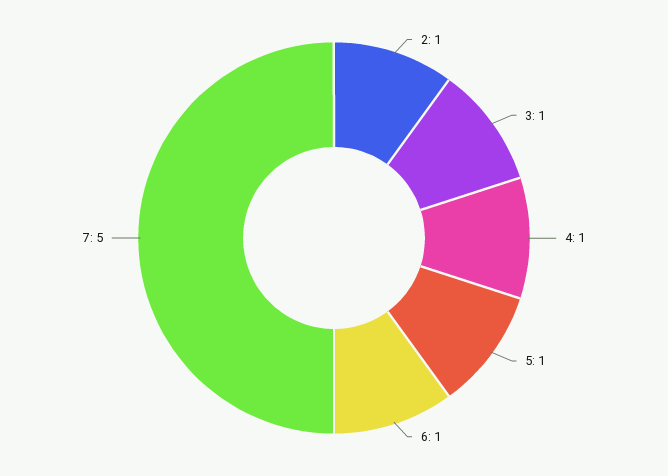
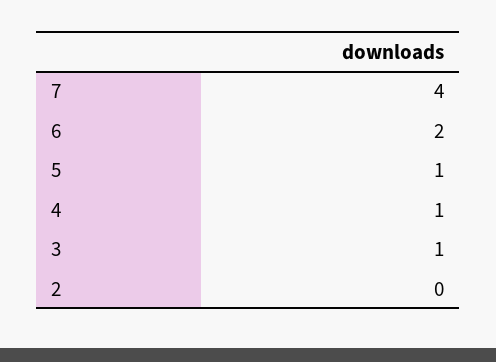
  {
-   "2": 1,
+   "2": 0,
    "3": 1,
    "4": 1,
    "5": 1,
-   "6": 1,
+   "6": 2,
-   "7": 5
+   "7": 4
  }

